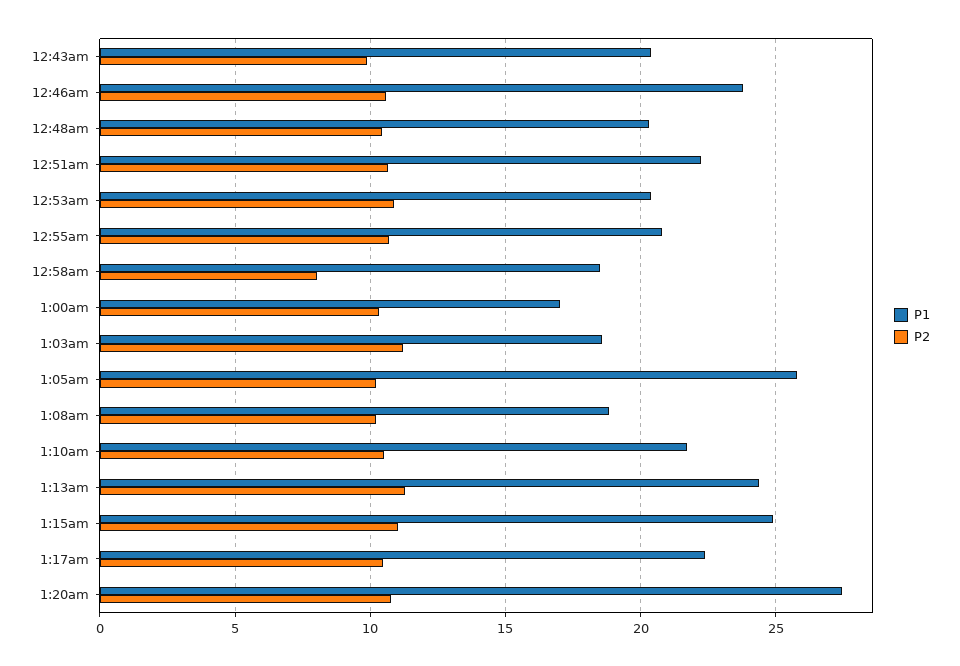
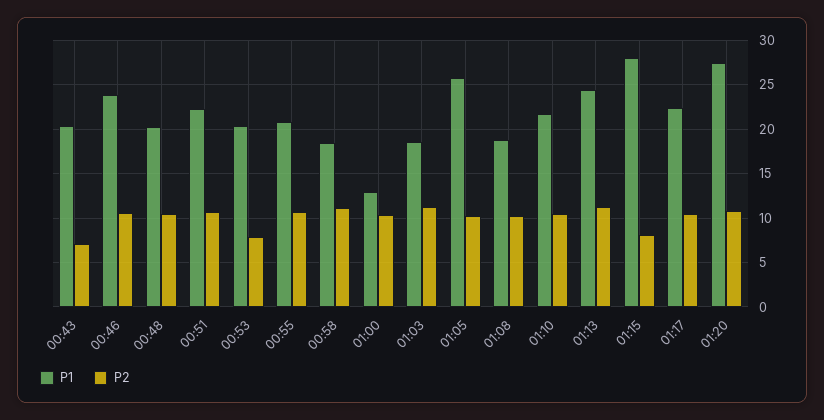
  {
    "P1": {
      "12:43am": 20.5,
      "12:46am": 24,
      "12:48am": 20.5,
      "12:51am": 22,
      "12:53am": 20.5,
      "12:55am": 21,
      "12:58am": 18.5,
-     "1:00am": 17,
+     "1:00am": 13,
      "1:03am": 18.5,
      "1:05am": 26,
      "1:08am": 19,
      "1:10am": 21.5,
      "1:13am": 24.5,
-     "1:15am": 25,
+     "1:15am": 28,
      "1:17am": 22.5,
      "1:20am": 27.5
    },
    "P2": {
-     "12:43am": 10,
+     "12:43am": 7,
      "12:46am": 10.5,
      "12:48am": 10.5,
      "12:51am": 10.5,
-     "12:53am": 11,
+     "12:53am": 8,
      "12:55am": 10.5,
-     "12:58am": 8,
+     "12:58am": 11,
      "1:00am": 10.5,
      "1:03am": 11,
      "1:05am": 10,
      "1:08am": 10,
      "1:10am": 10.5,
      "1:13am": 11.5,
-     "1:15am": 11,
+     "1:15am": 8,
      "1:17am": 10.5,
      "1:20am": 11
    }
  }

